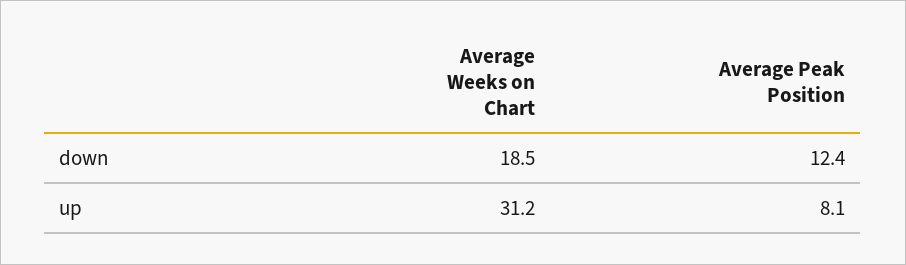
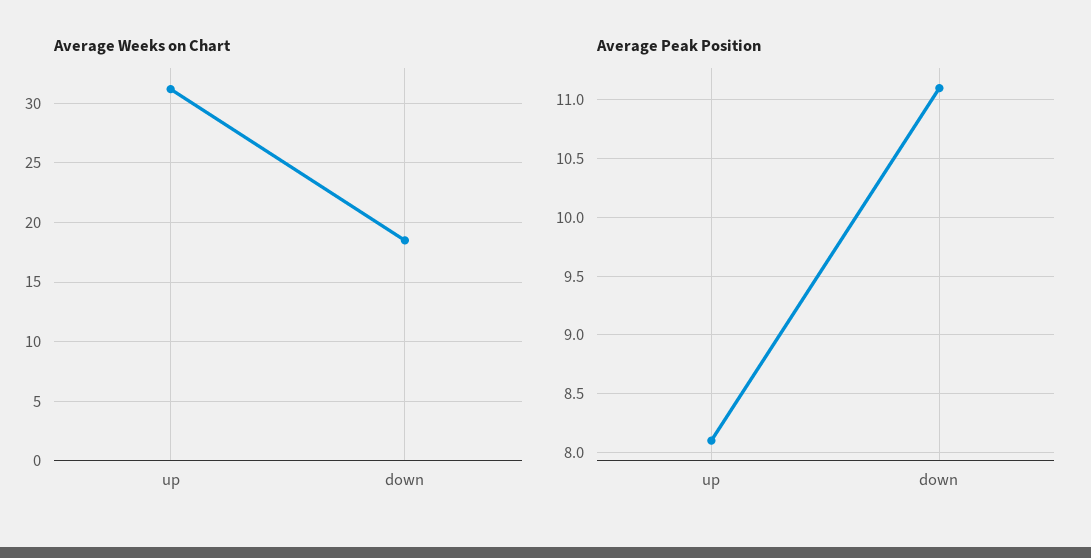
  {
    "Average Weeks on Chart": {
      "down": 18.5,
      "up": 31.2
    },
    "Average Peak Position": {
-     "down": 12.4,
+     "down": 11.1,
      "up": 8.1
    }
  }

